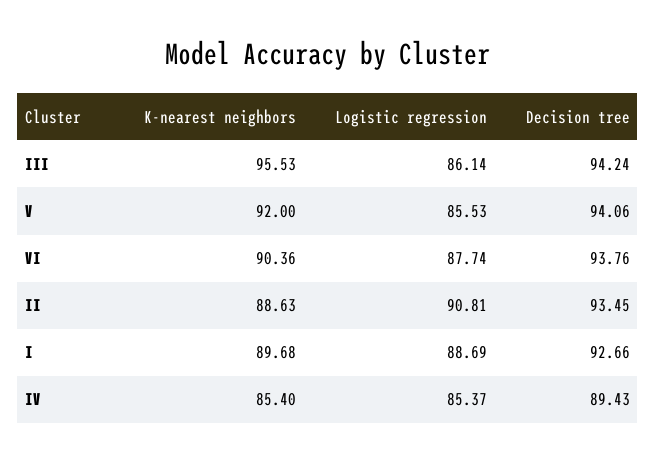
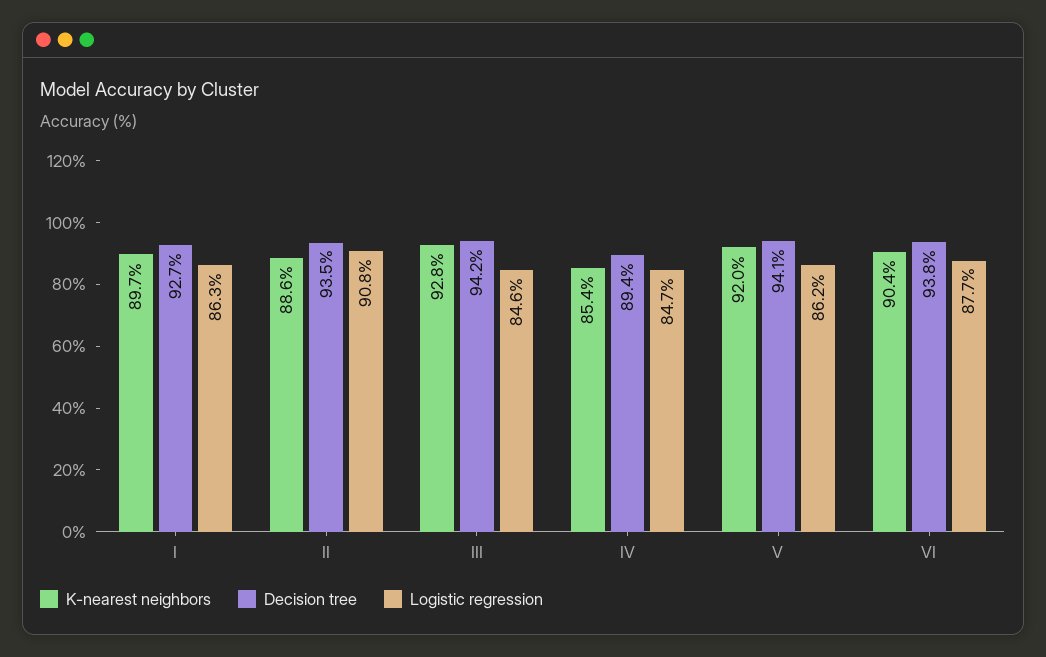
  {
    "K-nearest neighbors": {
-     "III": 95.53,
+     "III": 92.8,
      "V": 92,
      "VI": 90.36,
      "II": 88.63,
      "I": 89.68,
      "IV": 85.4
    },
    "Logistic regression": {
-     "III": 86.14,
+     "III": 84.6,
-     "V": 85.53,
+     "V": 86.2,
      "VI": 87.74,
      "II": 90.81,
-     "I": 88.69,
+     "I": 86.3,
-     "IV": 85.37
+     "IV": 84.7
    },
    "Decision tree": {
      "III": 94.24,
      "V": 94.06,
      "VI": 93.76,
      "II": 93.45,
      "I": 92.66,
      "IV": 89.43
    }
  }

